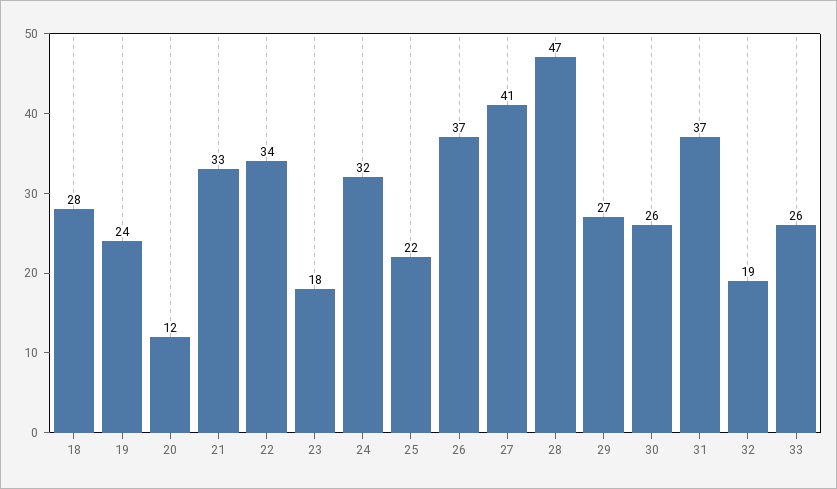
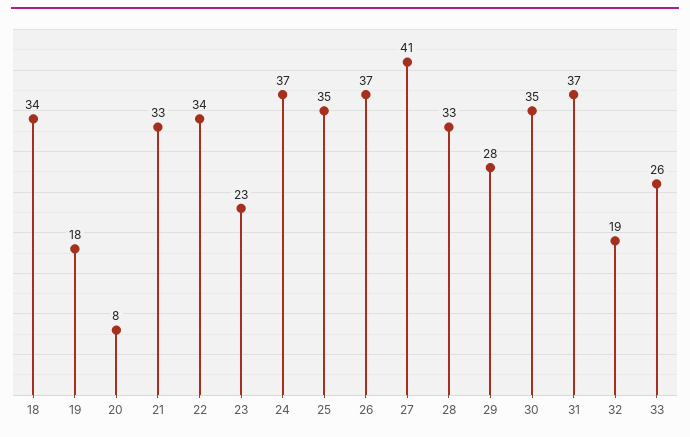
  {
-   "18": 28,
+   "18": 34,
-   "19": 24,
+   "19": 18,
-   "20": 12,
+   "20": 8,
    "21": 33,
    "22": 34,
-   "23": 18,
+   "23": 23,
-   "24": 32,
+   "24": 37,
-   "25": 22,
+   "25": 35,
    "26": 37,
    "27": 41,
-   "28": 47,
+   "28": 33,
-   "29": 27,
+   "29": 28,
-   "30": 26,
+   "30": 35,
    "31": 37,
    "32": 19,
    "33": 26
  }

